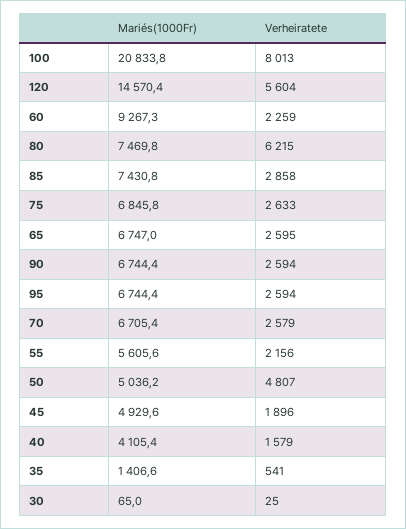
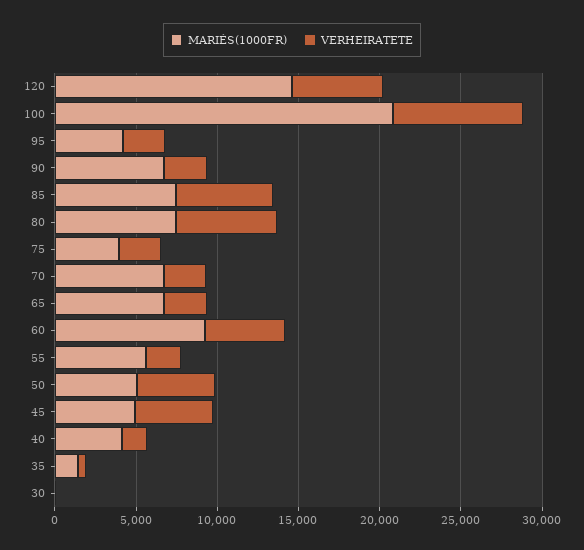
  {
    "Mariés(1000Fr)": {
      "100": 20833.8,
      "120": 14570.4,
      "60": 9267.3,
      "80": 7469.8,
      "85": 7430.8,
-     "75": 6845.8,
+     "75": 4000,
      "65": 6747,
      "90": 6744.4,
-     "95": 6744.4,
+     "95": 4000,
      "70": 6705.4,
      "55": 5605.6,
      "50": 5036.2,
      "45": 4929.6,
      "40": 4105.4,
      "35": 1406.6,
      "30": 65
    },
    "Verheiratete": {
      "100": 8013,
      "120": 5604,
-     "60": 2259,
+     "60": 5000,
      "80": 6215,
-     "85": 2858,
+     "85": 6000,
      "75": 2633,
      "65": 2595,
      "90": 2594,
      "95": 2594,
      "70": 2579,
      "55": 2156,
      "50": 4807,
-     "45": 1896,
+     "45": 5000,
      "40": 1579,
      "35": 541,
      "30": 25
    }
  }

